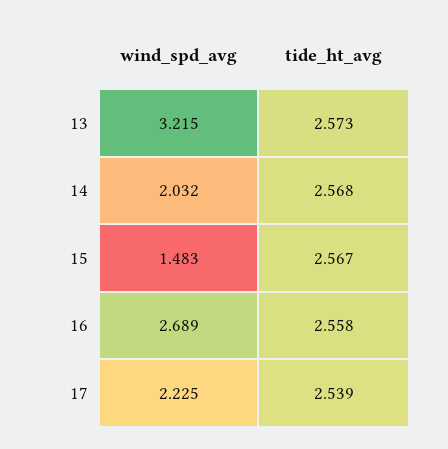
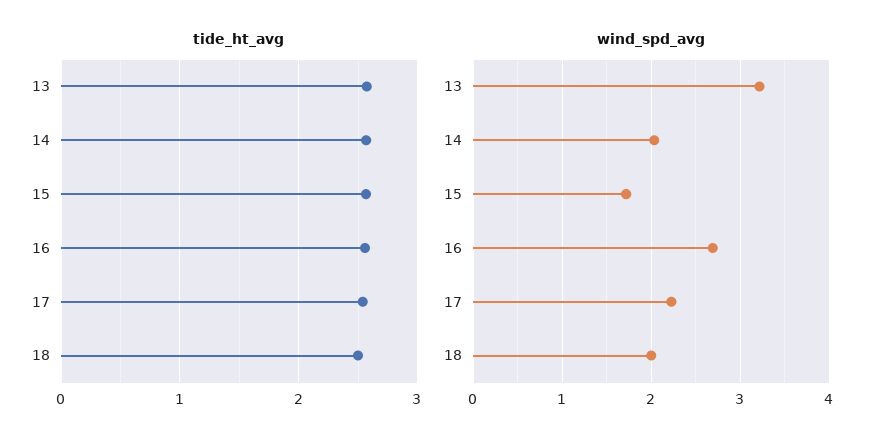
  {
    "wind_spd_avg": {
      "13": 3.215,
      "14": 2.032,
-     "15": 1.483,
+     "15": 1.7,
      "16": 2.689,
-     "17": 2.225
+     "17": 2.225,
+     "18": 2
    },
    "tide_ht_avg": {
      "13": 2.573,
      "14": 2.568,
      "15": 2.567,
      "16": 2.558,
-     "17": 2.539
+     "17": 2.539,
+     "18": 2.5
    }
  }

